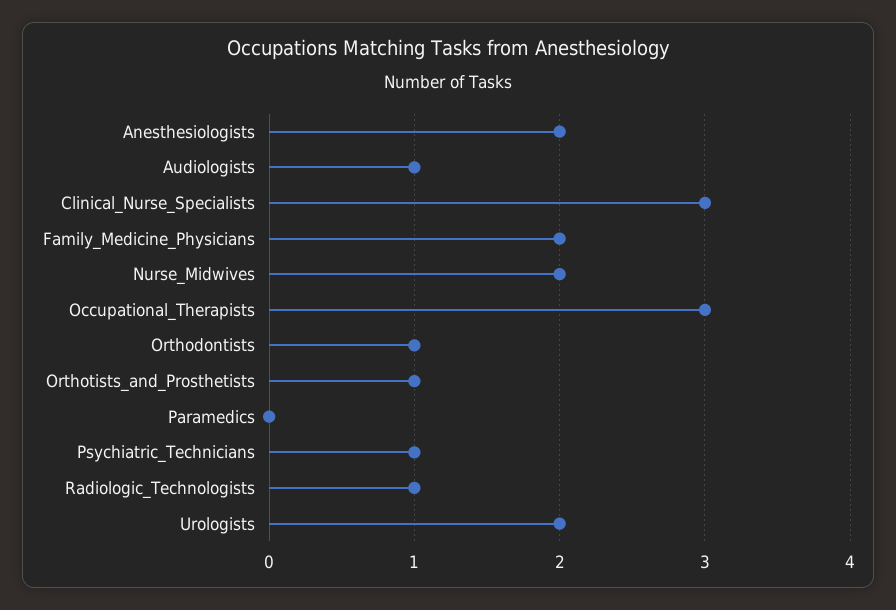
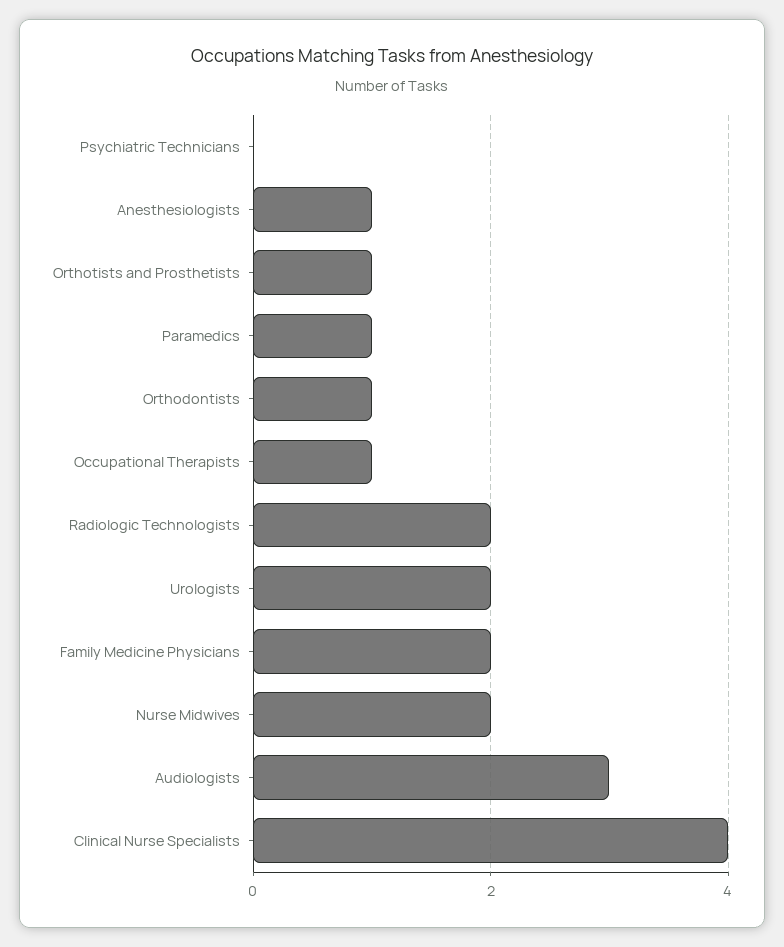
  {
-   "Anesthesiologists": 2,
+   "Anesthesiologists": 1,
-   "Audiologists": 1,
+   "Audiologists": 3,
-   "Clinical_Nurse_Specialists": 3,
+   "Clinical_Nurse_Specialists": 4,
    "Family_Medicine_Physicians": 2,
    "Nurse_Midwives": 2,
-   "Occupational_Therapists": 3,
+   "Occupational_Therapists": 1,
    "Orthodontists": 1,
    "Orthotists_and_Prosthetists": 1,
-   "Paramedics": 0,
+   "Paramedics": 1,
-   "Psychiatric_Technicians": 1,
+   "Psychiatric_Technicians": 0,
-   "Radiologic_Technologists": 1,
+   "Radiologic_Technologists": 2,
    "Urologists": 2
  }

